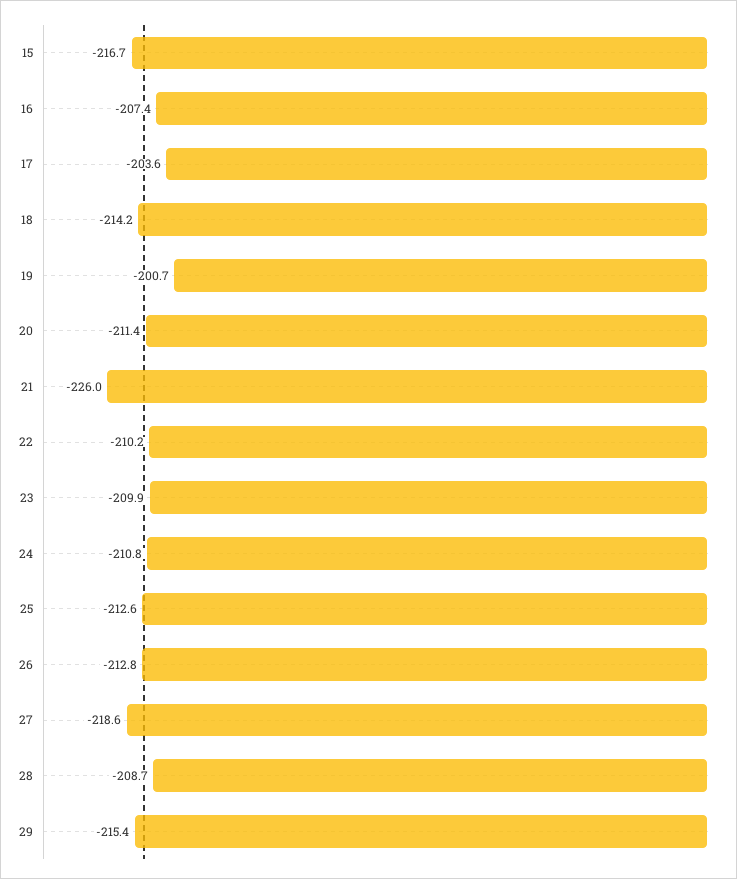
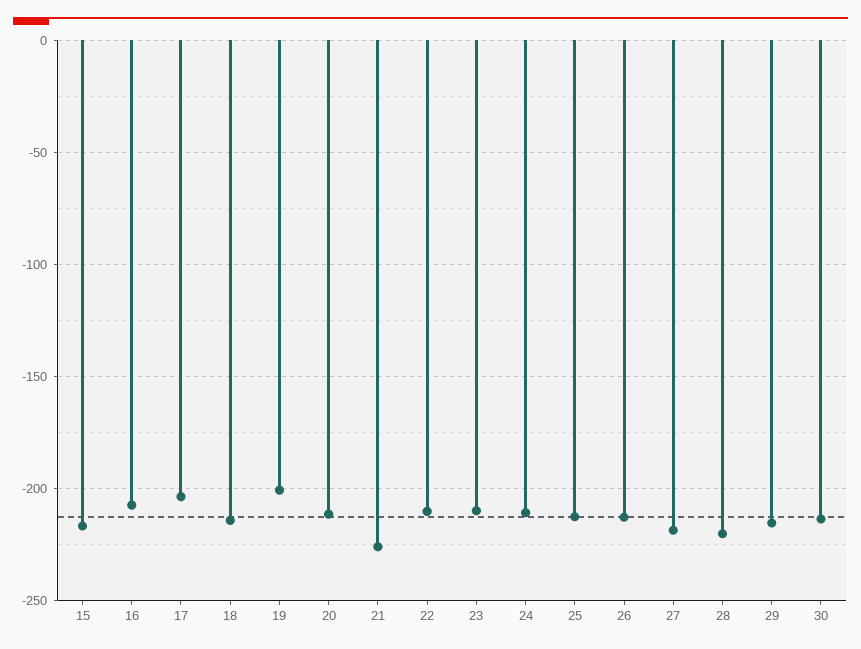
  {
    "15": -216.7,
    "16": -207.4,
    "17": -203.6,
    "18": -214.2,
    "19": -200.7,
    "20": -211.4,
    "21": -226,
    "22": -210.2,
    "23": -209.9,
    "24": -210.8,
    "25": -212.6,
    "26": -212.8,
    "27": -218.6,
-   "28": -208.7,
+   "28": -220,
-   "29": -215.4
+   "29": -215.4,
+   "30": -215
  }

